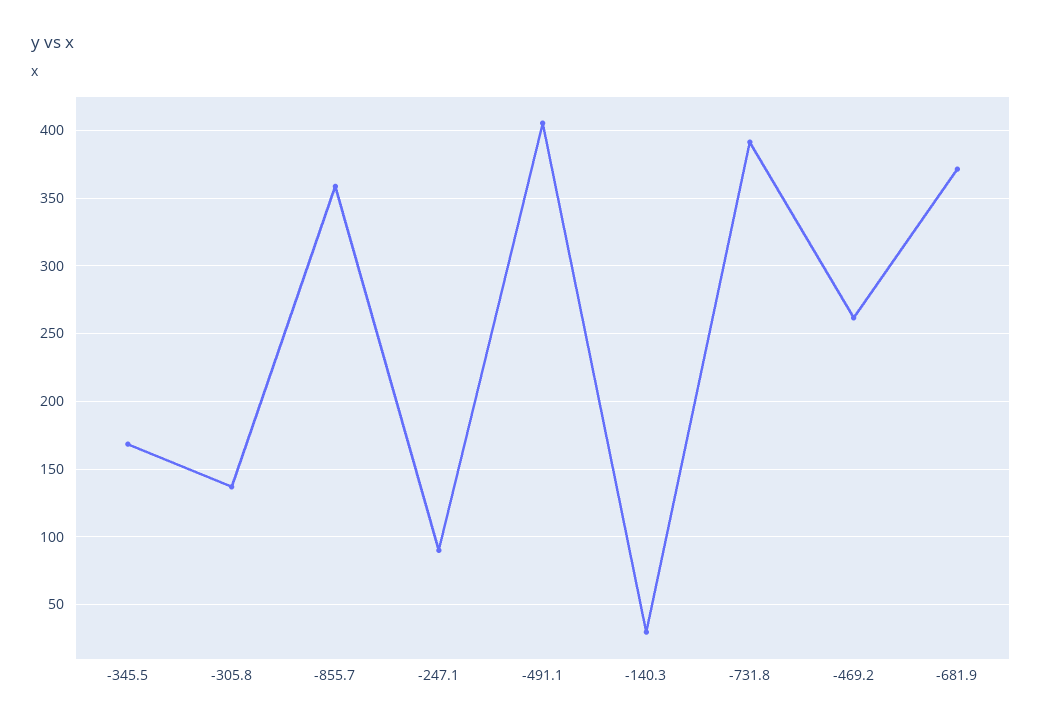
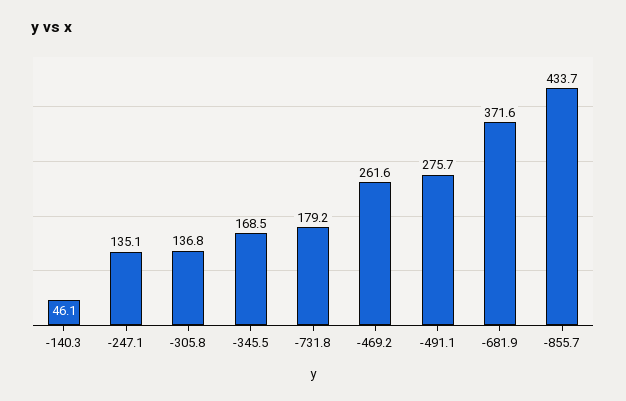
  {
    "-345.5": 168.5,
    "-305.8": 136.8,
-   "-855.7": 360,
+   "-855.7": 433.7,
-   "-247.1": 90,
+   "-247.1": 135.1,
-   "-491.1": 405,
+   "-491.1": 275.7,
-   "-140.3": 30,
+   "-140.3": 46.1,
-   "-731.8": 390,
+   "-731.8": 179.2,
    "-469.2": 261.6,
    "-681.9": 371.6
  }

